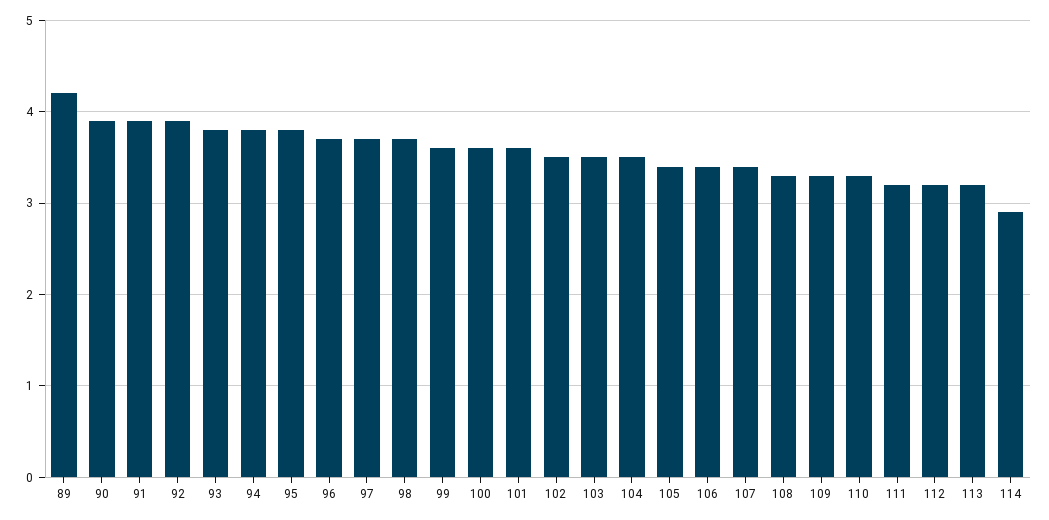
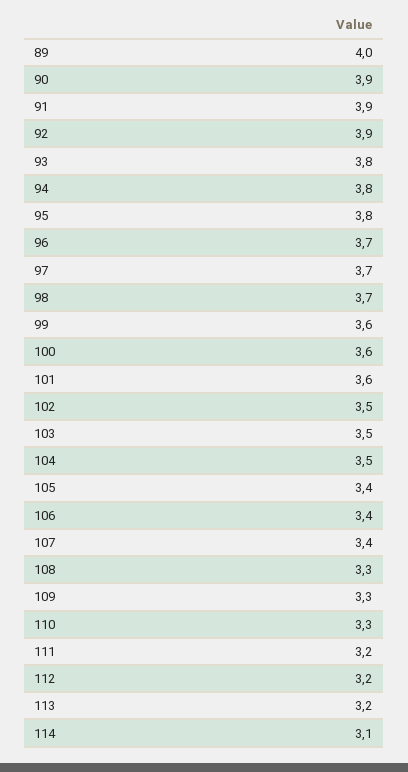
  {
-   "89": 4.2,
+   "89": 4,
    "90": 3.9,
    "91": 3.9,
    "92": 3.9,
    "93": 3.8,
    "94": 3.8,
    "95": 3.8,
    "96": 3.7,
    "97": 3.7,
    "98": 3.7,
    "99": 3.6,
    "100": 3.6,
    "101": 3.6,
    "102": 3.5,
    "103": 3.5,
    "104": 3.5,
    "105": 3.4,
    "106": 3.4,
    "107": 3.4,
    "108": 3.3,
    "109": 3.3,
    "110": 3.3,
    "111": 3.2,
    "112": 3.2,
    "113": 3.2,
-   "114": 2.9
+   "114": 3.1
  }

